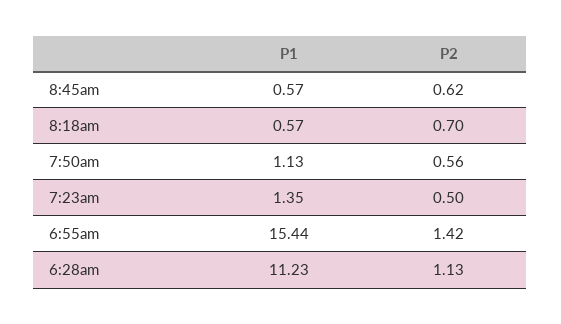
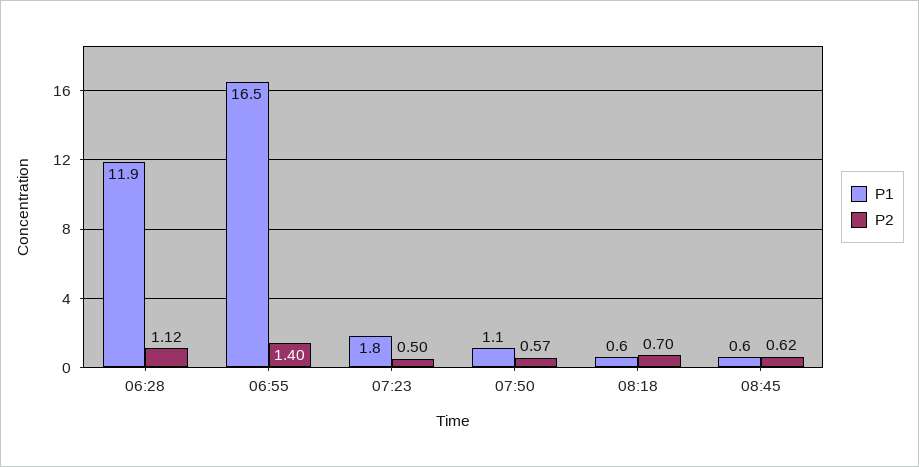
  {
    "P1": {
      "8:45am": 0.57,
      "8:18am": 0.57,
      "7:50am": 1.13,
-     "7:23am": 1.35,
+     "7:23am": 1.8,
-     "6:55am": 15.44,
+     "6:55am": 16.5,
-     "6:28am": 11.23
+     "6:28am": 11.9
    },
    "P2": {
      "8:45am": 0.62,
      "8:18am": 0.7,
-     "7:50am": 0.56,
+     "7:50am": 0.57,
      "7:23am": 0.5,
-     "6:55am": 1.42,
+     "6:55am": 1.4,
-     "6:28am": 1.13
+     "6:28am": 1.12
    }
  }

